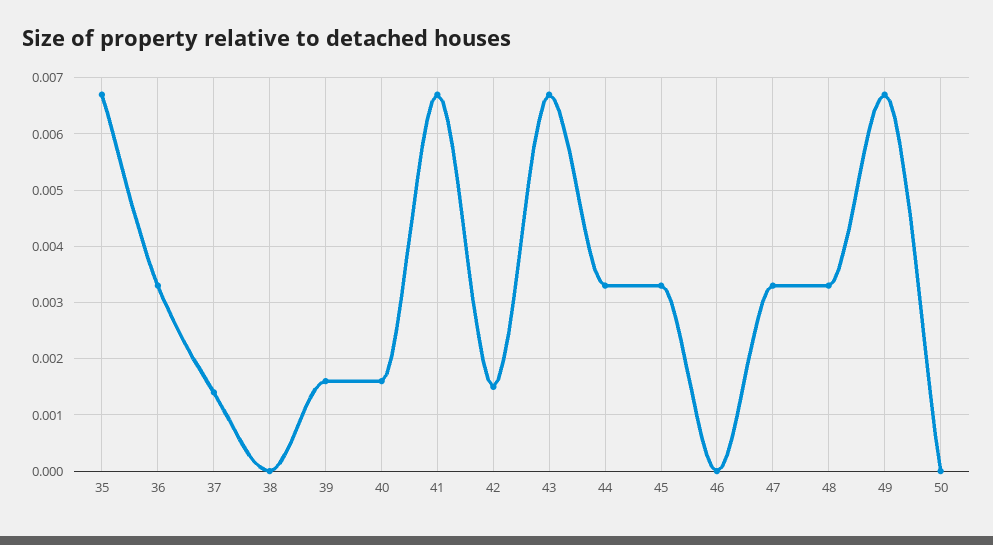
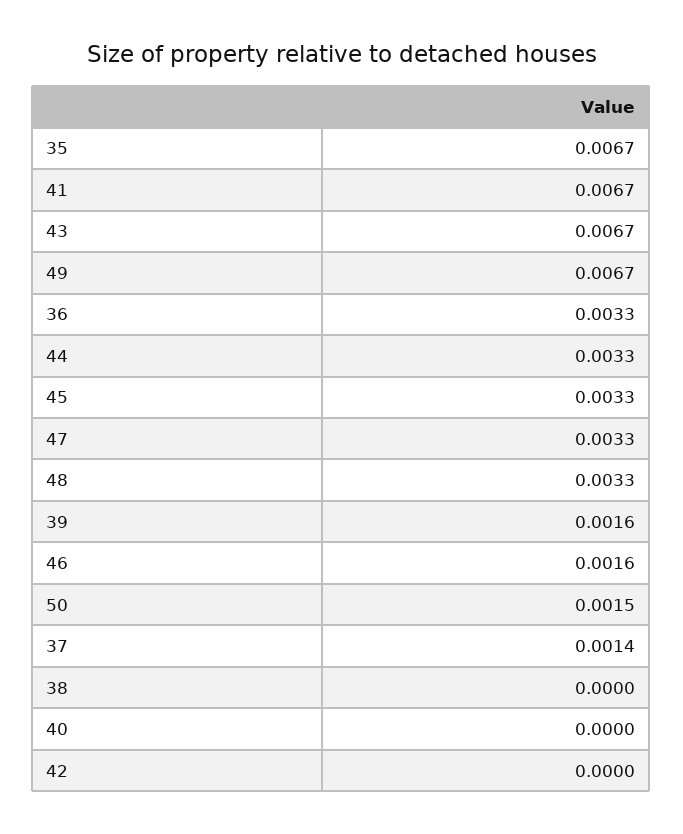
  {
    "35": 0.0067,
    "36": 0.0033,
    "37": 0.0014,
    "38": 0,
    "39": 0.0016,
-   "40": 0.0015,
+   "40": 0,
    "41": 0.0067,
-   "42": 0.0015,
+   "42": 0,
    "43": 0.0067,
    "44": 0.0033,
    "45": 0.0033,
-   "46": 0,
+   "46": 0.0016,
    "47": 0.0033,
    "48": 0.0033,
    "49": 0.0067,
-   "50": 0
+   "50": 0.0015
  }

